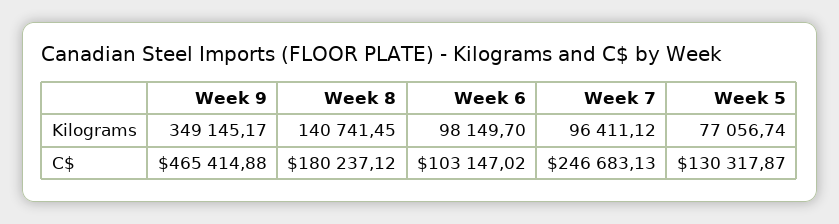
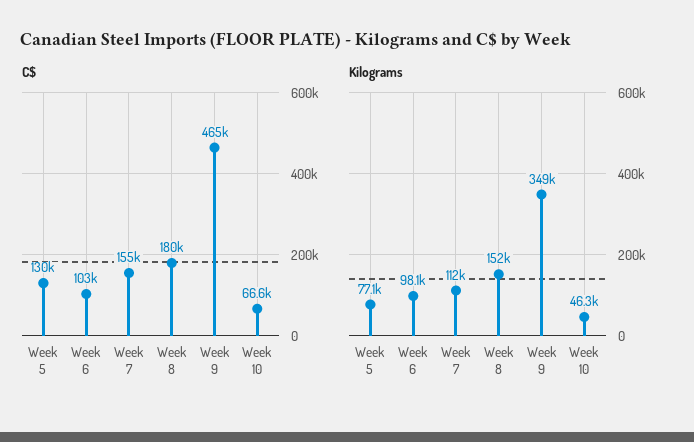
  {
    "Kilograms": {
      "Week 9": 349145.17,
-     "Week 8": 140741.45,
+     "Week 8": 152000,
      "Week 6": 98149.7,
-     "Week 7": 96411.12,
+     "Week 7": 112000,
-     "Week 5": 77056.74
+     "Week 5": 77056.74,
+     "Week 10": 46300
    },
    "C$": {
      "Week 9": 465414.88,
      "Week 8": 180237.12,
      "Week 6": 103147.02,
-     "Week 7": 246683.13,
+     "Week 7": 155000,
-     "Week 5": 130317.87
+     "Week 5": 130317.87,
+     "Week 10": 66600
    }
  }

